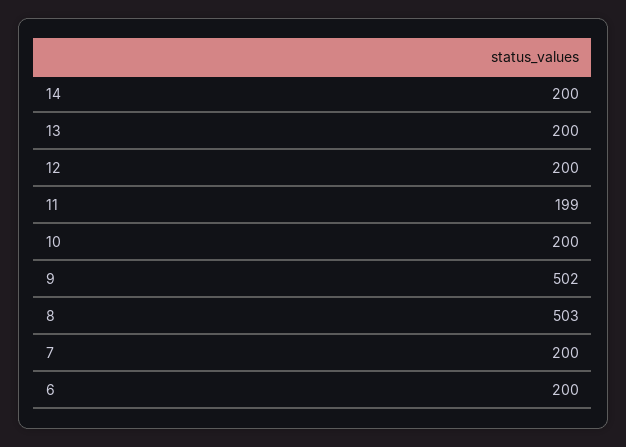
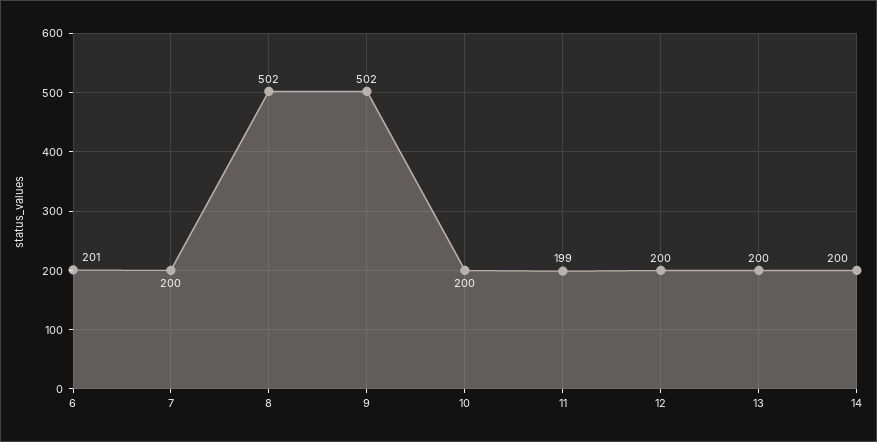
  {
    "14": 200,
    "13": 200,
    "12": 200,
    "11": 199,
    "10": 200,
    "9": 502,
-   "8": 503,
+   "8": 502,
    "7": 200,
-   "6": 200
+   "6": 201
  }

